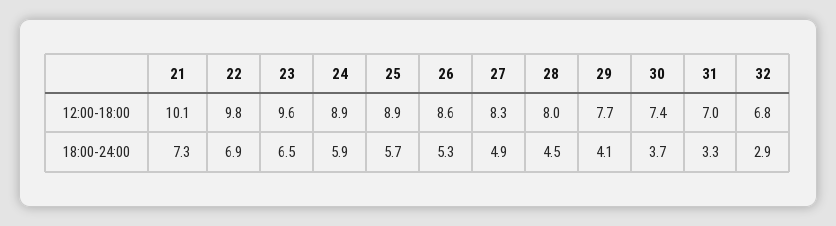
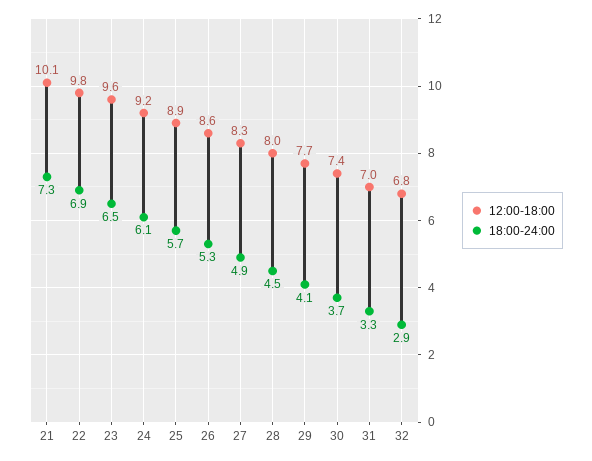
  {
    "12:00-18:00": {
      "21": 10.1,
      "22": 9.8,
      "23": 9.6,
-     "24": 8.9,
+     "24": 9.2,
      "25": 8.9,
      "26": 8.6,
      "27": 8.3,
      "28": 8,
      "29": 7.7,
      "30": 7.4,
      "31": 7,
      "32": 6.8
    },
    "18:00-24:00": {
      "21": 7.3,
      "22": 6.9,
      "23": 6.5,
-     "24": 5.9,
+     "24": 6.1,
      "25": 5.7,
      "26": 5.3,
      "27": 4.9,
      "28": 4.5,
      "29": 4.1,
      "30": 3.7,
      "31": 3.3,
      "32": 2.9
    }
  }

